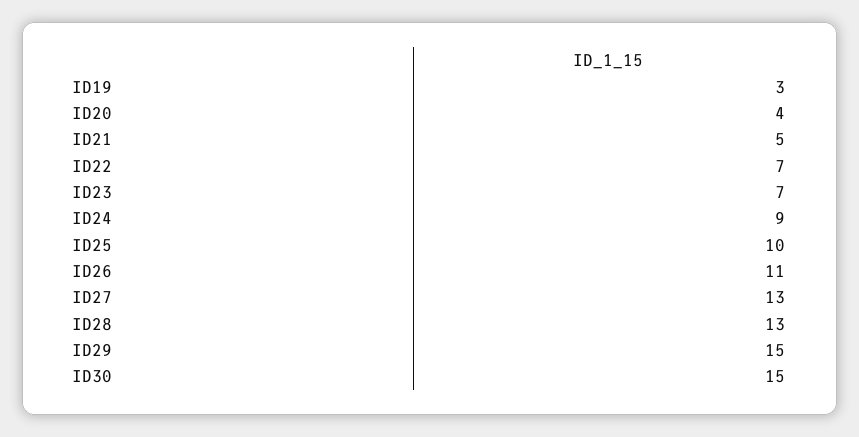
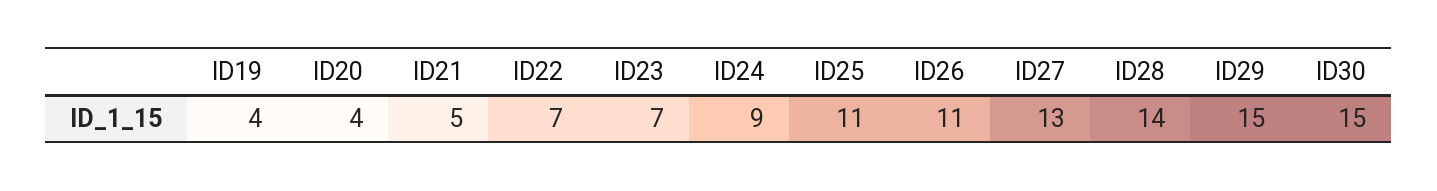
  {
-   "ID19": 3,
+   "ID19": 4,
    "ID20": 4,
    "ID21": 5,
    "ID22": 7,
    "ID23": 7,
    "ID24": 9,
-   "ID25": 10,
+   "ID25": 11,
    "ID26": 11,
    "ID27": 13,
-   "ID28": 13,
+   "ID28": 14,
    "ID29": 15,
    "ID30": 15
  }

